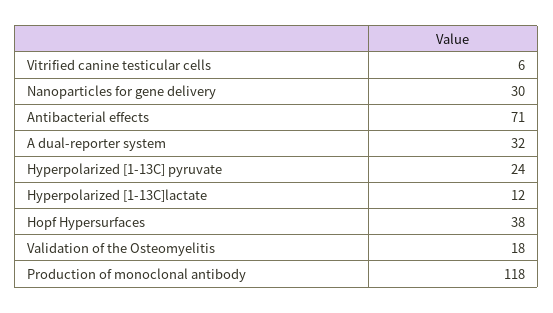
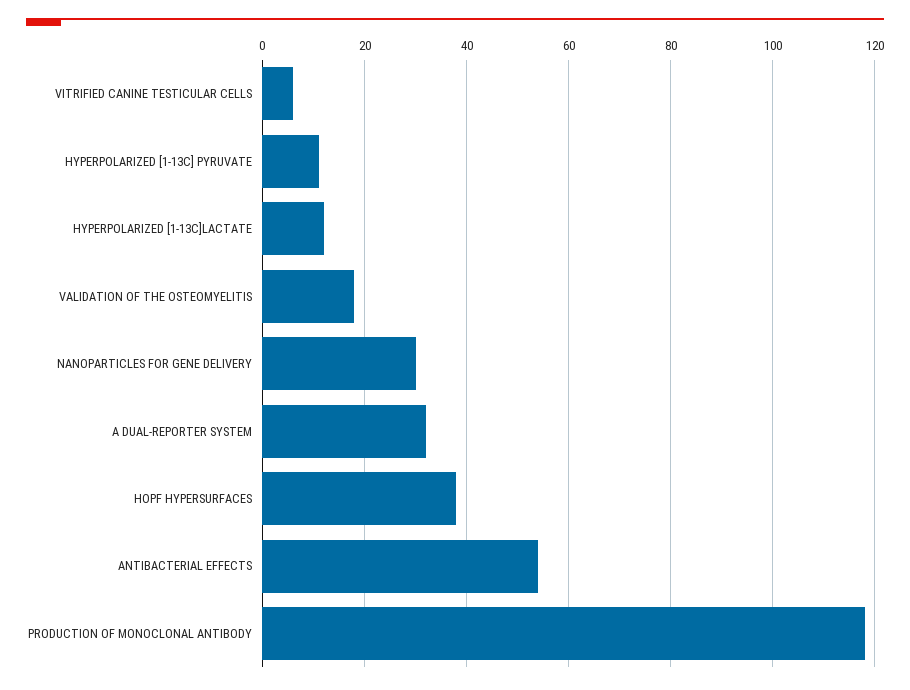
  {
    "Vitrified canine testicular cells": 6,
    "Nanoparticles for gene delivery": 30,
-   "Antibacterial effects": 71,
+   "Antibacterial effects": 55,
    "A dual-reporter system": 32,
-   "Hyperpolarized [1-13C] pyruvate": 24,
+   "Hyperpolarized [1-13C] pyruvate": 10,
    "Hyperpolarized [1-13C]lactate": 12,
    "Hopf Hypersurfaces": 38,
    "Validation of the Osteomyelitis": 18,
    "Production of monoclonal antibody": 118
  }

